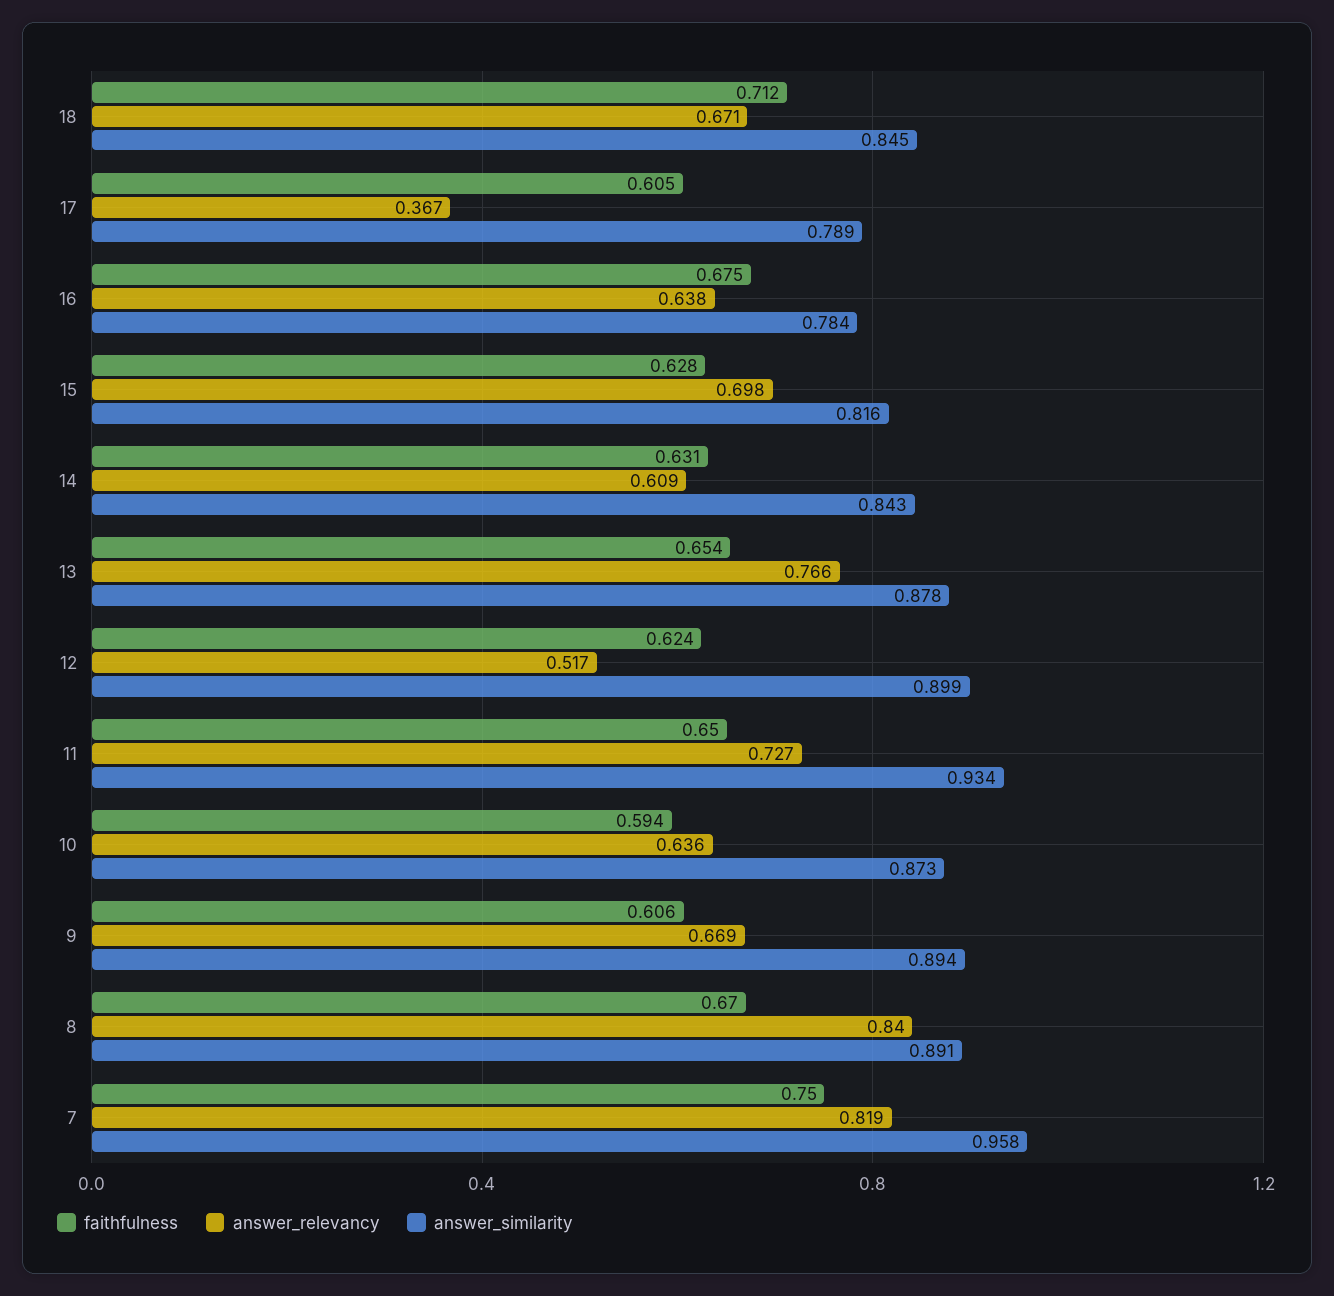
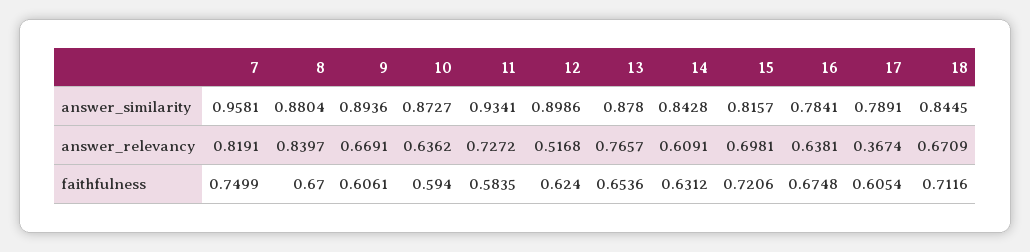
  {
    "faithfulness": {
      "18": 0.7116,
      "17": 0.6054,
      "16": 0.6748,
-     "15": 0.628,
+     "15": 0.7206,
      "14": 0.6312,
      "13": 0.6536,
      "12": 0.624,
-     "11": 0.65,
+     "11": 0.5835,
      "10": 0.594,
      "9": 0.6061,
      "8": 0.67,
      "7": 0.7499
    },
    "answer_relevancy": {
      "18": 0.6709,
      "17": 0.3674,
      "16": 0.6381,
      "15": 0.6981,
      "14": 0.6091,
      "13": 0.7657,
      "12": 0.5168,
      "11": 0.7272,
      "10": 0.6362,
      "9": 0.6691,
      "8": 0.8397,
      "7": 0.8191
    },
    "answer_similarity": {
      "18": 0.8445,
      "17": 0.7891,
      "16": 0.7841,
      "15": 0.8157,
      "14": 0.8428,
      "13": 0.878,
      "12": 0.8986,
      "11": 0.9341,
      "10": 0.8727,
      "9": 0.8936,
-     "8": 0.891,
+     "8": 0.8804,
      "7": 0.9581
    }
  }

